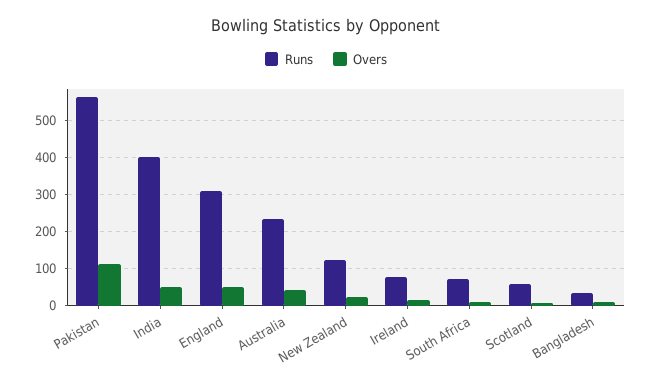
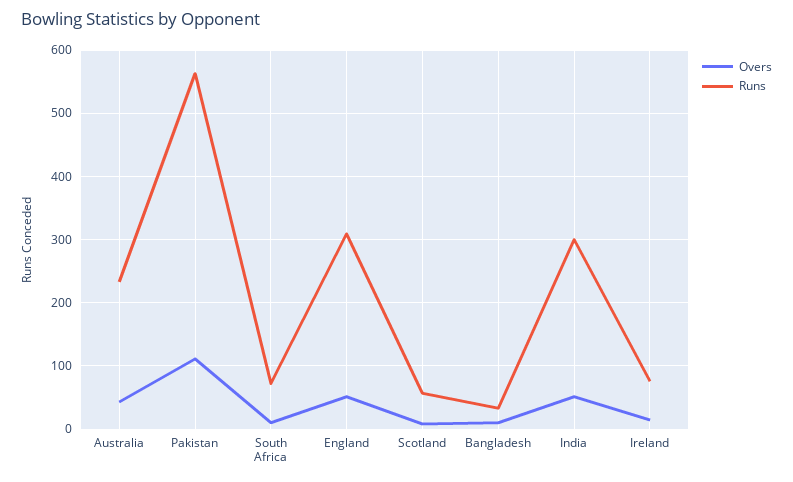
  {
    "Runs": {
      "Pakistan": 560,
-     "India": 400,
+     "India": 300,
      "England": 310,
      "Australia": 230,
-     "New Zealand": 120,
      "Ireland": 80,
      "South Africa": 70,
      "Scotland": 60,
      "Bangladesh": 30
    },
    "Overs": {
      "Pakistan": 110,
      "India": 50,
      "England": 50,
      "Australia": 40,
-     "New Zealand": 20,
      "Ireland": 10,
      "South Africa": 10,
      "Scotland": 10,
      "Bangladesh": 10
    }
  }

